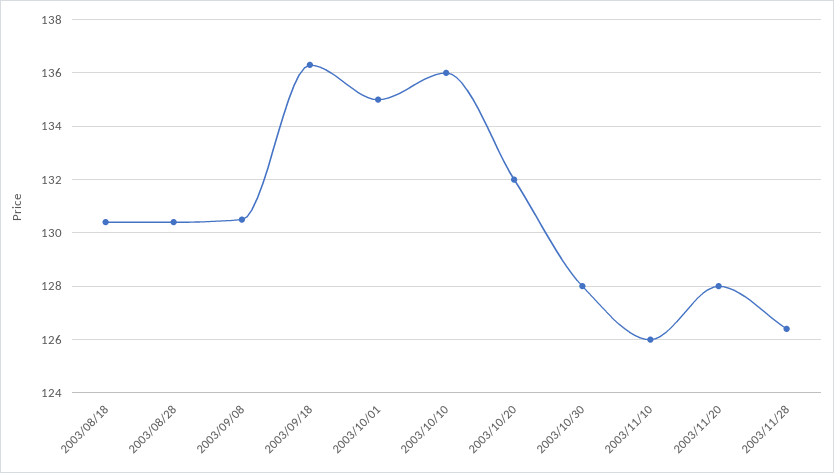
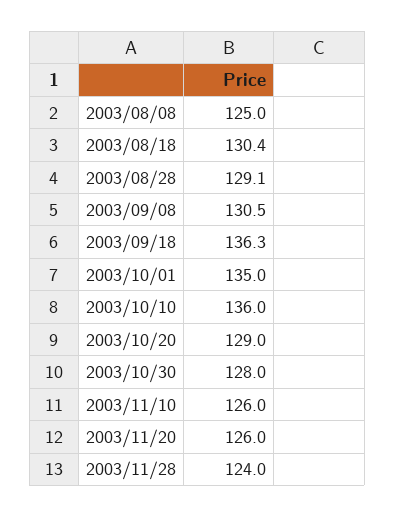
  {
    "2003/08/18": 130.4,
-   "2003/08/28": 130.5,
+   "2003/08/28": 129.1,
    "2003/09/08": 130.5,
    "2003/09/18": 136.3,
    "2003/10/01": 135,
    "2003/10/10": 136,
-   "2003/10/20": 132,
+   "2003/10/20": 129,
    "2003/10/30": 128,
    "2003/11/10": 126,
-   "2003/11/20": 128,
+   "2003/11/20": 126,
-   "2003/11/28": 126.5
+   "2003/11/28": 124,
+   "2003/08/08": 125
  }

